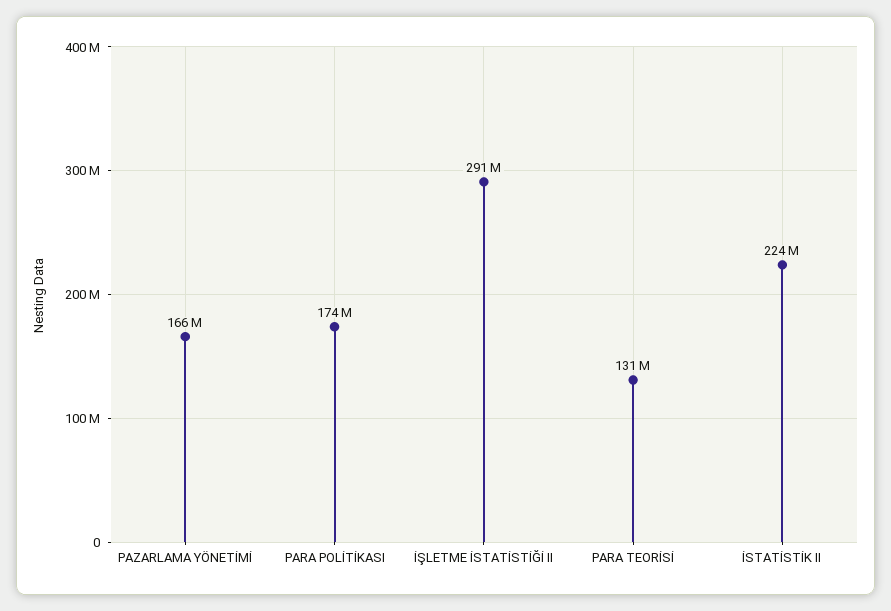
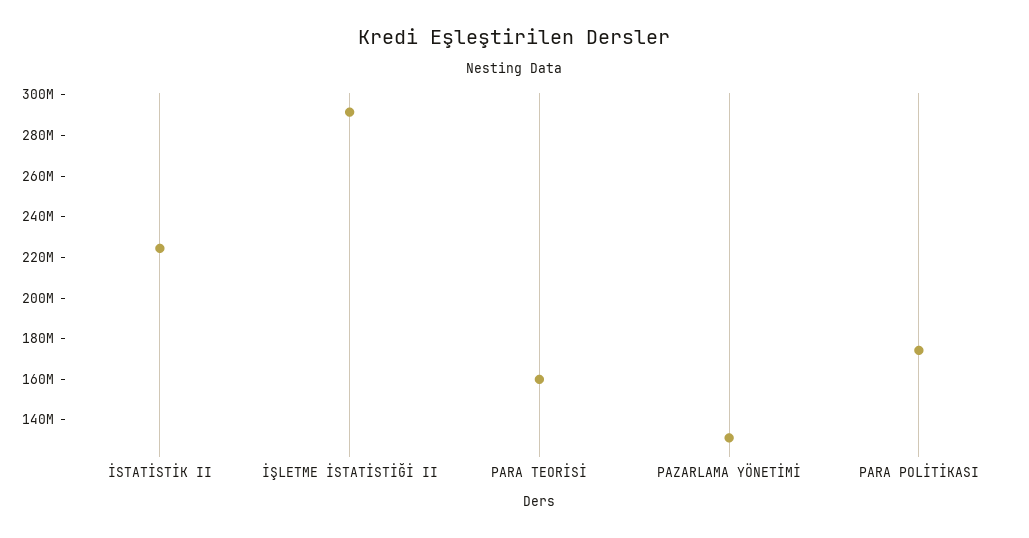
  {
-   "PAZARLAMA YÖNETİMİ": 166000000,
+   "PAZARLAMA YÖNETİMİ": 130000000,
    "PARA POLİTİKASI": 174000000,
    "İŞLETME İSTATİSTİĞİ II": 291000000,
-   "PARA TEORİSİ": 131000000,
+   "PARA TEORİSİ": 160000000,
    "İSTATİSTİK II": 224000000
  }

